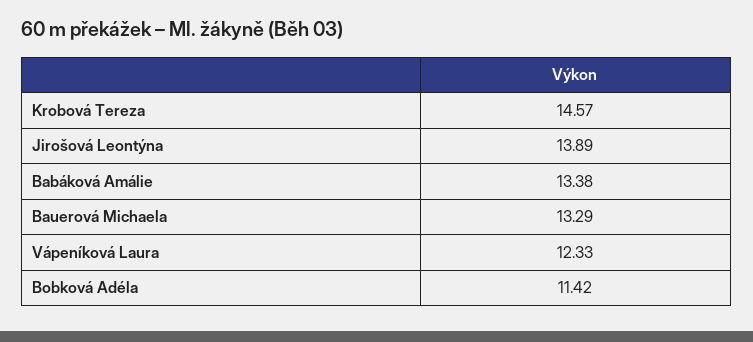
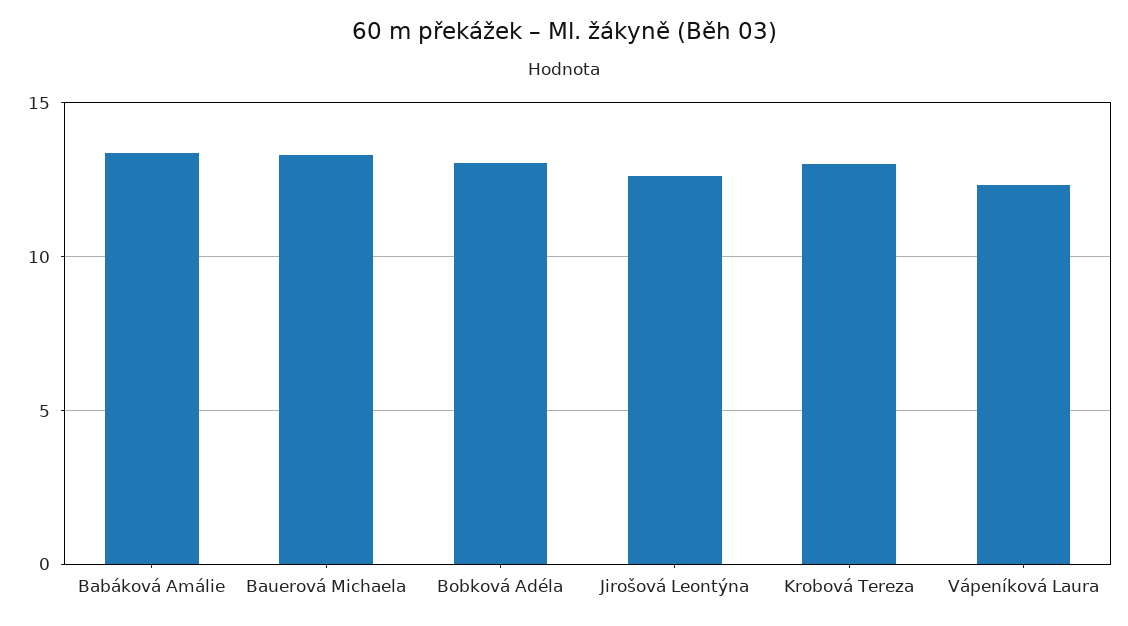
  {
-   "Krobová Tereza": 14.57,
+   "Krobová Tereza": 13,
-   "Jirošová Leontýna": 13.89,
+   "Jirošová Leontýna": 12.5,
    "Babáková Amálie": 13.38,
    "Bauerová Michaela": 13.29,
    "Vápeníková Laura": 12.33,
-   "Bobková Adéla": 11.42
+   "Bobková Adéla": 13
  }

